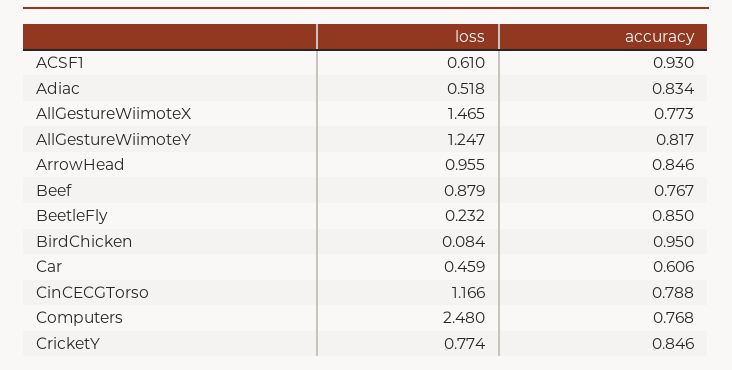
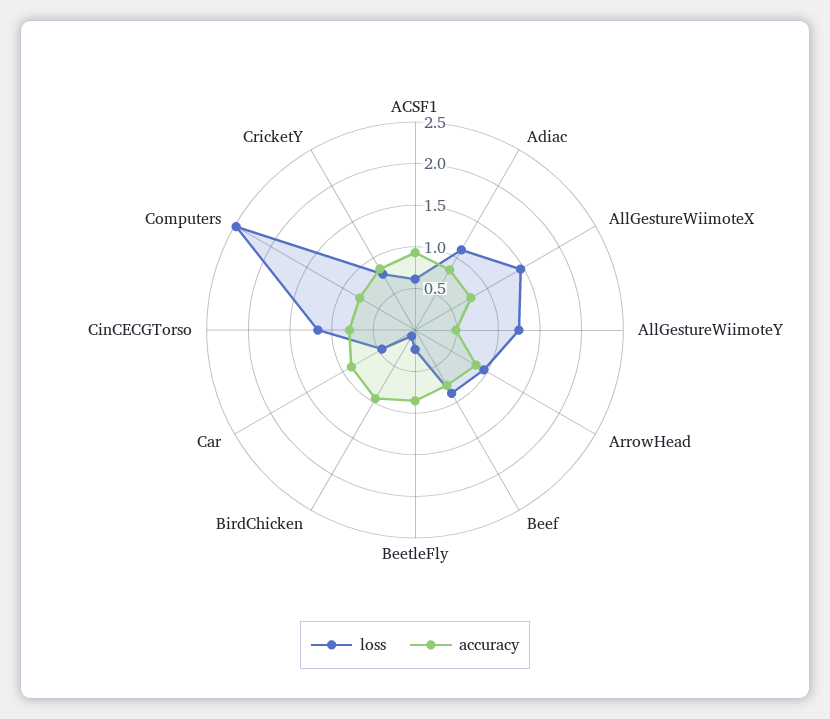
  {
    "loss": {
      "ACSF1": 0.61,
-     "Adiac": 0.518,
+     "Adiac": 1.1,
      "AllGestureWiimoteX": 1.465,
      "AllGestureWiimoteY": 1.247,
      "ArrowHead": 0.955,
      "Beef": 0.879,
      "BeetleFly": 0.232,
      "BirdChicken": 0.084,
      "Car": 0.459,
      "CinCECGTorso": 1.166,
      "Computers": 2.48,
      "CricketY": 0.774
    },
    "accuracy": {
      "ACSF1": 0.93,
      "Adiac": 0.834,
      "AllGestureWiimoteX": 0.773,
-     "AllGestureWiimoteY": 0.817,
+     "AllGestureWiimoteY": 0.5,
      "ArrowHead": 0.846,
      "Beef": 0.767,
      "BeetleFly": 0.85,
      "BirdChicken": 0.95,
-     "Car": 0.606,
+     "Car": 0.9,
      "CinCECGTorso": 0.788,
      "Computers": 0.768,
      "CricketY": 0.846
    }
  }

